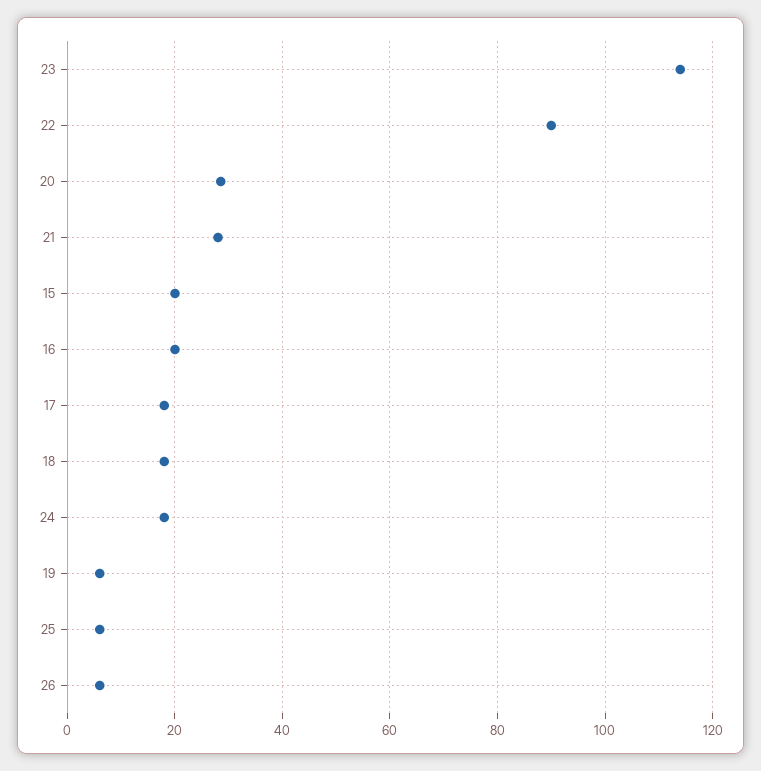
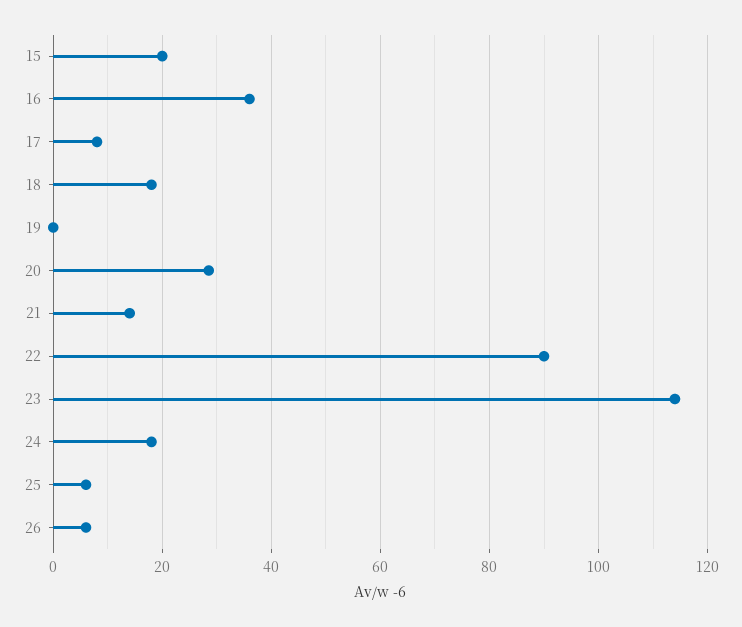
  {
    "23": 114,
    "22": 90,
    "20": 28,
-   "21": 28,
+   "21": 14,
    "15": 20,
-   "16": 20,
+   "16": 36,
-   "17": 18,
+   "17": 8,
    "18": 18,
    "24": 18,
-   "19": 6,
+   "19": 0,
    "25": 6,
    "26": 6
  }

